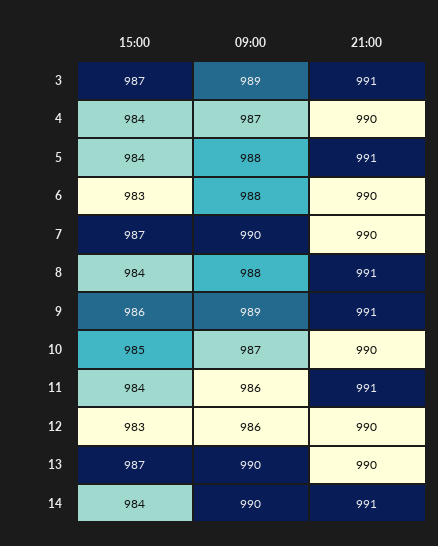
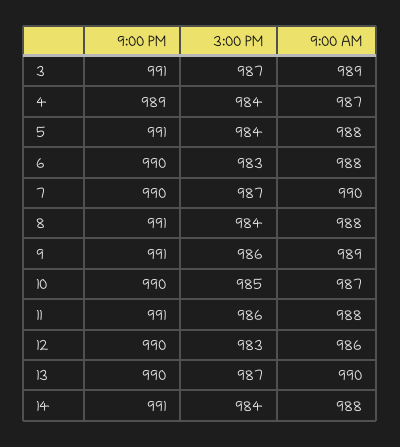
  {
    "15:00": {
      "3": 987,
      "4": 984,
      "5": 984,
      "6": 983,
      "7": 987,
      "8": 984,
      "9": 986,
      "10": 985,
-     "11": 984,
+     "11": 986,
      "12": 983,
      "13": 987,
      "14": 984
    },
    "09:00": {
      "3": 989,
      "4": 987,
      "5": 988,
      "6": 988,
      "7": 990,
      "8": 988,
      "9": 989,
      "10": 987,
-     "11": 986,
+     "11": 988,
      "12": 986,
      "13": 990,
-     "14": 990
+     "14": 988
    },
    "21:00": {
      "3": 991,
-     "4": 990,
+     "4": 989,
      "5": 991,
      "6": 990,
      "7": 990,
      "8": 991,
      "9": 991,
      "10": 990,
      "11": 991,
      "12": 990,
      "13": 990,
      "14": 991
    }
  }

